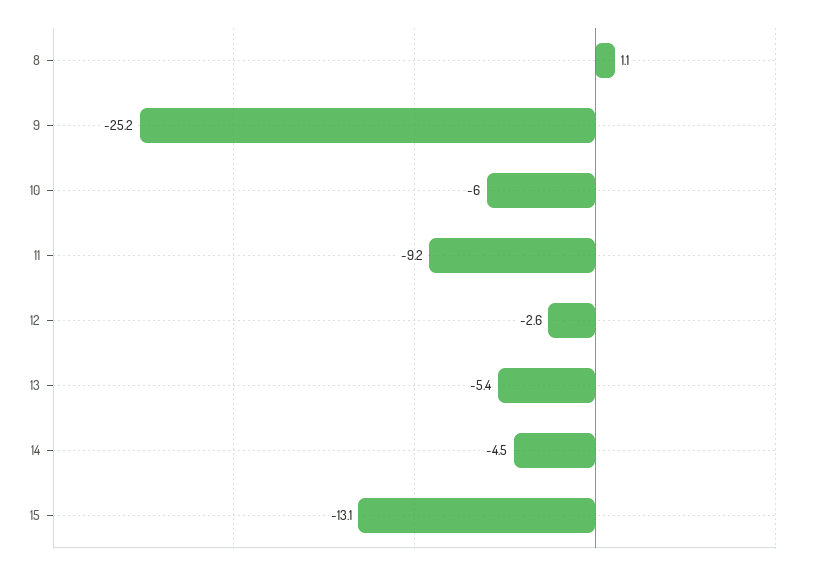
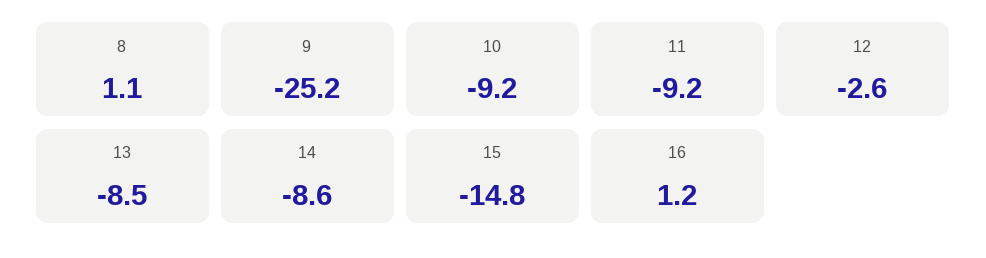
  {
    "8": 1.1,
    "9": -25.2,
-   "10": -6,
+   "10": -9.2,
    "11": -9.2,
    "12": -2.6,
-   "13": -5.4,
+   "13": -8.5,
-   "14": -4.5,
+   "14": -8.6,
-   "15": -13.1
+   "15": -14.8,
+   "16": 1.2
  }

